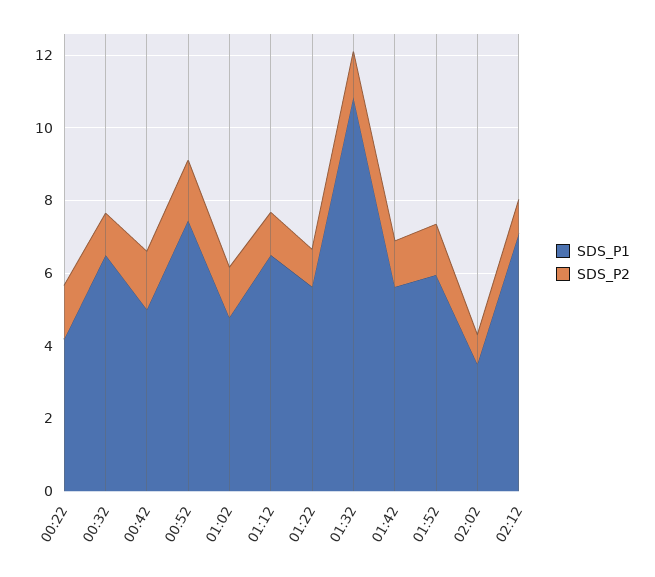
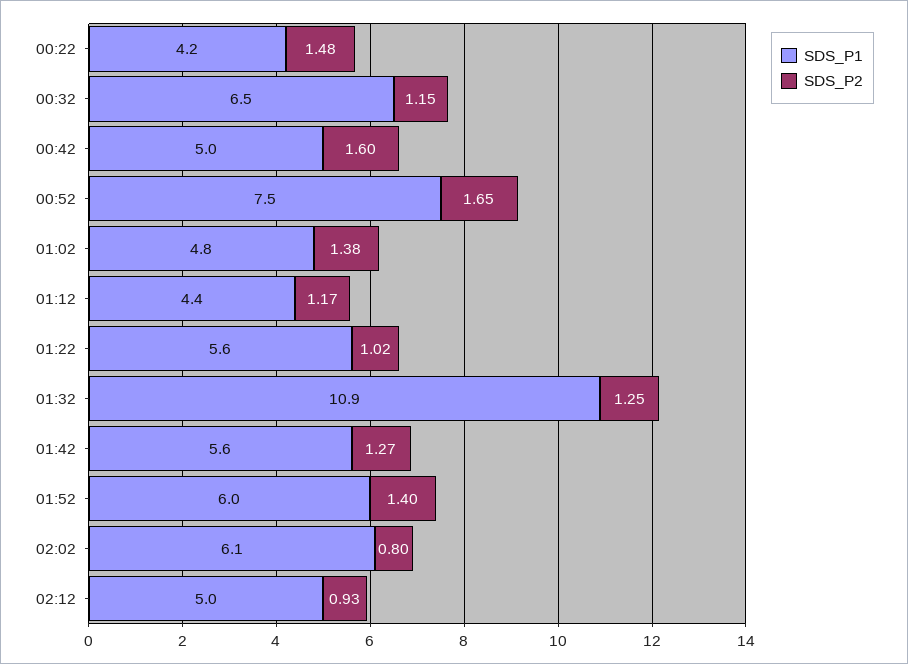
  {
    "SDS_P1": {
      "00:22": 4.2,
      "00:32": 6.5,
      "00:42": 5,
      "00:52": 7.5,
      "01:02": 4.8,
-     "01:12": 6.5,
+     "01:12": 4.4,
      "01:22": 5.6,
      "01:32": 10.9,
      "01:42": 5.6,
      "01:52": 6,
-     "02:02": 3.5,
+     "02:02": 6.1,
-     "02:12": 7
+     "02:12": 5
    },
    "SDS_P2": {
      "00:22": 1.48,
      "00:32": 1.15,
      "00:42": 1.6,
      "00:52": 1.65,
      "01:02": 1.38,
      "01:12": 1.17,
      "01:22": 1.02,
      "01:32": 1.25,
      "01:42": 1.27,
      "01:52": 1.4,
      "02:02": 0.8,
      "02:12": 0.93
    }
  }

